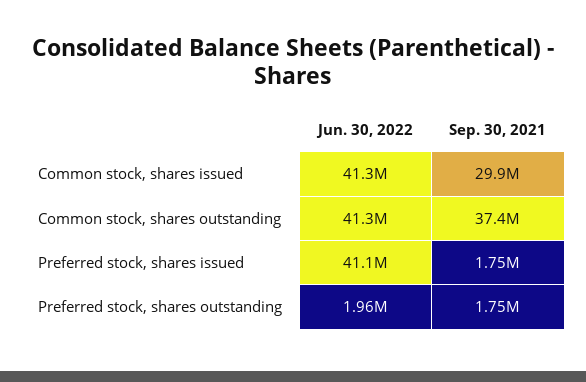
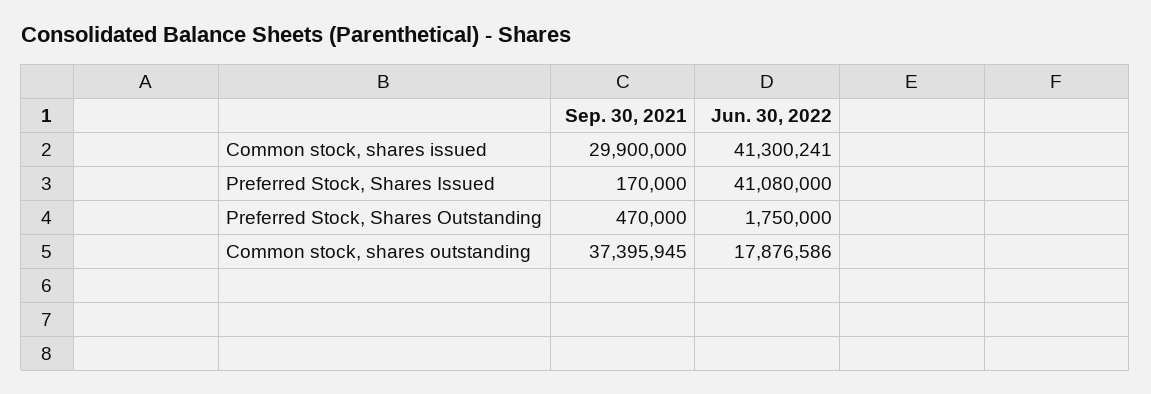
  {
    "Jun. 30, 2022": {
      "Common stock, shares issued": 41300241,
-     "Common stock, shares outstanding": 41300000,
+     "Common stock, shares outstanding": 17876586,
      "Preferred stock, shares issued": 41080000,
-     "Preferred stock, shares outstanding": 1960000
+     "Preferred stock, shares outstanding": 1750000
    },
    "Sep. 30, 2021": {
      "Common stock, shares issued": 29900000,
      "Common stock, shares outstanding": 37395945,
-     "Preferred stock, shares issued": 1750000,
+     "Preferred stock, shares issued": 170000,
-     "Preferred stock, shares outstanding": 1750000
+     "Preferred stock, shares outstanding": 470000
    }
  }

